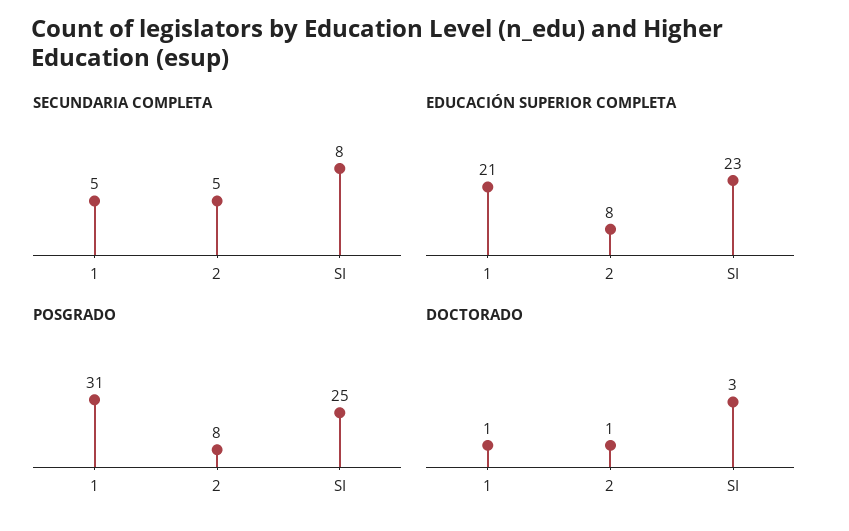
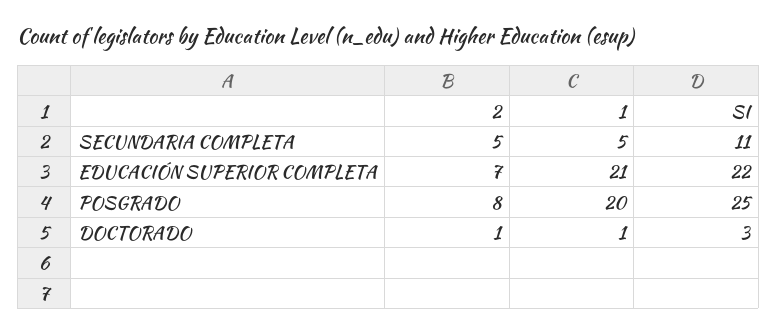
  {
    "SECUNDARIA COMPLETA": {
      "1": 5,
      "2": 5,
-     "SI": 8
+     "SI": 11
    },
    "EDUCACIÓN SUPERIOR COMPLETA": {
      "1": 21,
-     "2": 8,
+     "2": 7,
-     "SI": 23
+     "SI": 22
    },
    "POSGRADO": {
-     "1": 31,
+     "1": 20,
      "2": 8,
      "SI": 25
    },
    "DOCTORADO": {
      "1": 1,
      "2": 1,
      "SI": 3
    }
  }

